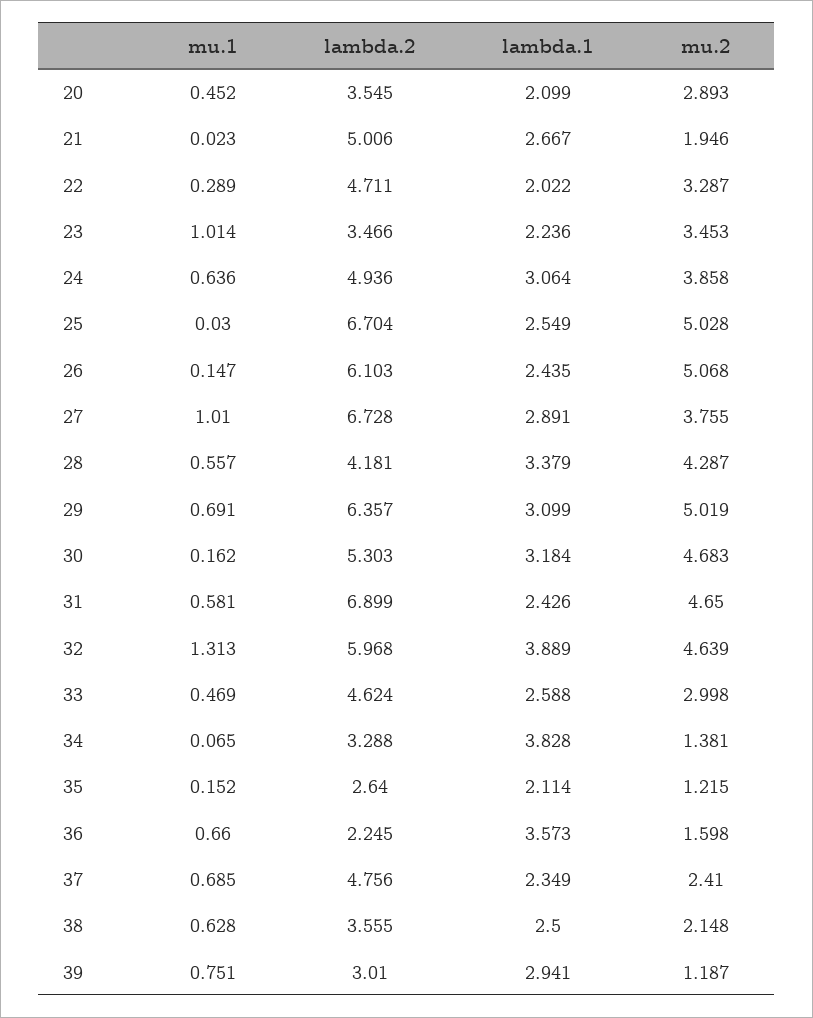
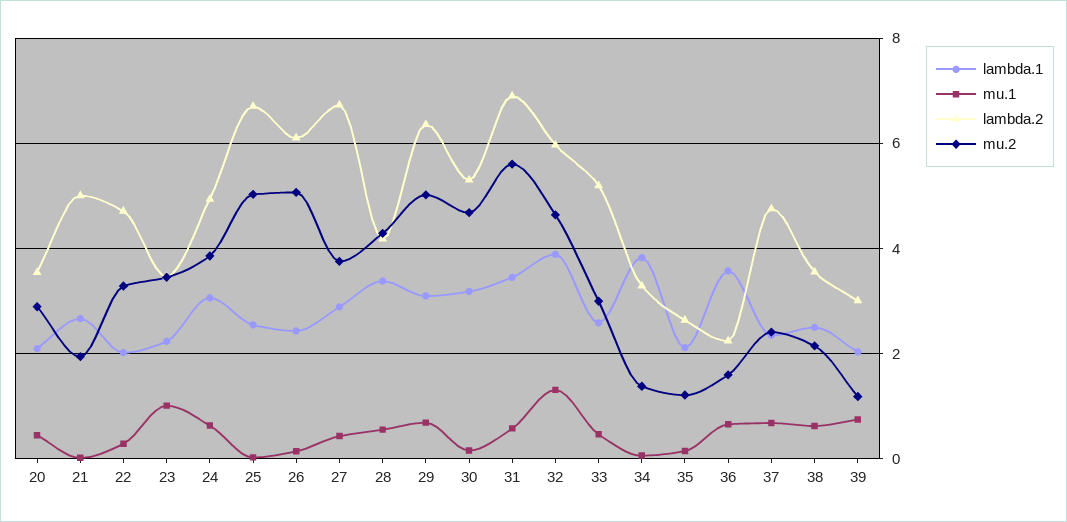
  {
    "mu.1": {
      "20": 0.452,
      "21": 0.023,
      "22": 0.289,
      "23": 1.014,
      "24": 0.636,
      "25": 0.03,
      "26": 0.147,
-     "27": 1.01,
+     "27": 0.4,
      "28": 0.557,
      "29": 0.691,
      "30": 0.162,
      "31": 0.581,
      "32": 1.313,
      "33": 0.469,
      "34": 0.065,
      "35": 0.152,
      "36": 0.66,
      "37": 0.685,
      "38": 0.628,
      "39": 0.751
    },
    "lambda.2": {
      "20": 3.545,
      "21": 5.006,
      "22": 4.711,
      "23": 3.466,
      "24": 4.936,
      "25": 6.704,
      "26": 6.103,
      "27": 6.728,
      "28": 4.181,
      "29": 6.357,
      "30": 5.303,
      "31": 6.899,
      "32": 5.968,
-     "33": 4.624,
+     "33": 5.2,
      "34": 3.288,
      "35": 2.64,
      "36": 2.245,
      "37": 4.756,
      "38": 3.555,
      "39": 3.01
    },
    "lambda.1": {
      "20": 2.099,
      "21": 2.667,
      "22": 2.022,
      "23": 2.236,
      "24": 3.064,
      "25": 2.549,
      "26": 2.435,
      "27": 2.891,
      "28": 3.379,
      "29": 3.099,
      "30": 3.184,
-     "31": 2.426,
+     "31": 3.4,
      "32": 3.889,
      "33": 2.588,
      "34": 3.828,
      "35": 2.114,
      "36": 3.573,
      "37": 2.349,
      "38": 2.5,
-     "39": 2.941
+     "39": 2
    },
    "mu.2": {
      "20": 2.893,
      "21": 1.946,
      "22": 3.287,
      "23": 3.453,
      "24": 3.858,
      "25": 5.028,
      "26": 5.068,
      "27": 3.755,
      "28": 4.287,
      "29": 5.019,
      "30": 4.683,
-     "31": 4.65,
+     "31": 5.6,
      "32": 4.639,
      "33": 2.998,
      "34": 1.381,
      "35": 1.215,
      "36": 1.598,
      "37": 2.41,
      "38": 2.148,
      "39": 1.187
    }
  }

